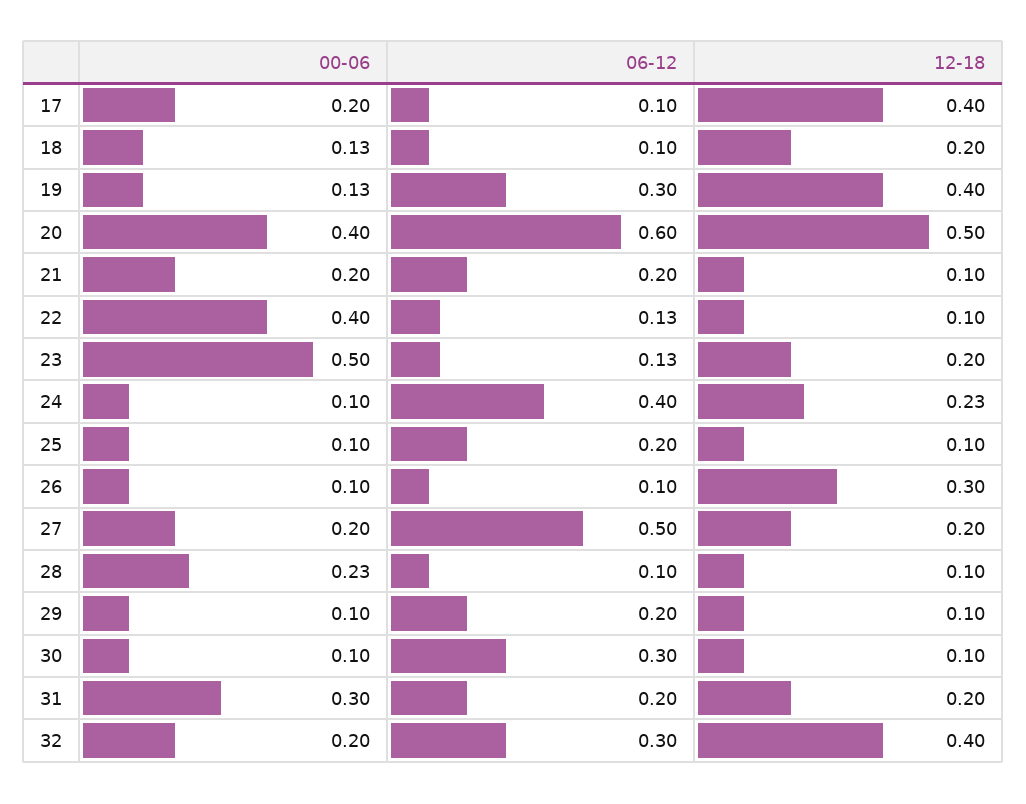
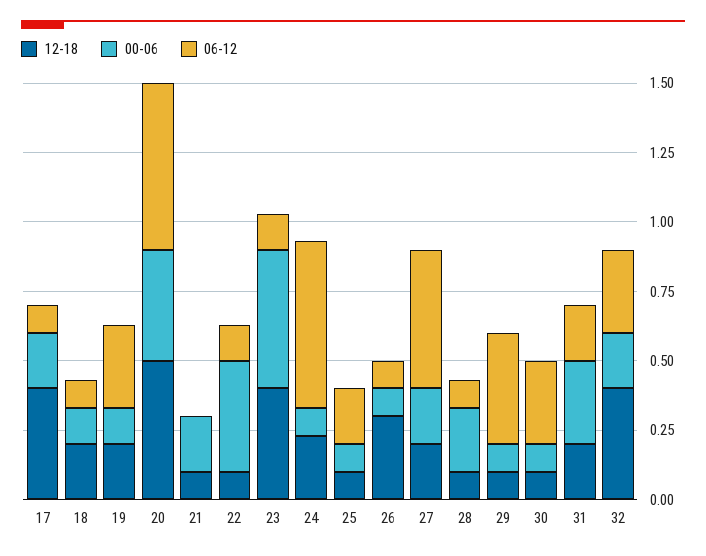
  {
    "00-06": {
      "17": 0.2,
      "18": 0.13,
      "19": 0.13,
      "20": 0.4,
      "21": 0.2,
      "22": 0.4,
      "23": 0.5,
      "24": 0.1,
      "25": 0.1,
      "26": 0.1,
      "27": 0.2,
      "28": 0.23,
      "29": 0.1,
      "30": 0.1,
      "31": 0.3,
      "32": 0.2
    },
    "06-12": {
      "17": 0.1,
      "18": 0.1,
      "19": 0.3,
      "20": 0.6,
-     "21": 0.2,
+     "21": 0,
      "22": 0.13,
      "23": 0.13,
-     "24": 0.4,
+     "24": 0.6,
      "25": 0.2,
      "26": 0.1,
      "27": 0.5,
      "28": 0.1,
-     "29": 0.2,
+     "29": 0.4,
      "30": 0.3,
      "31": 0.2,
      "32": 0.3
    },
    "12-18": {
      "17": 0.4,
      "18": 0.2,
-     "19": 0.4,
+     "19": 0.2,
      "20": 0.5,
      "21": 0.1,
      "22": 0.1,
-     "23": 0.2,
+     "23": 0.4,
      "24": 0.23,
      "25": 0.1,
      "26": 0.3,
      "27": 0.2,
      "28": 0.1,
      "29": 0.1,
      "30": 0.1,
      "31": 0.2,
      "32": 0.4
    }
  }

